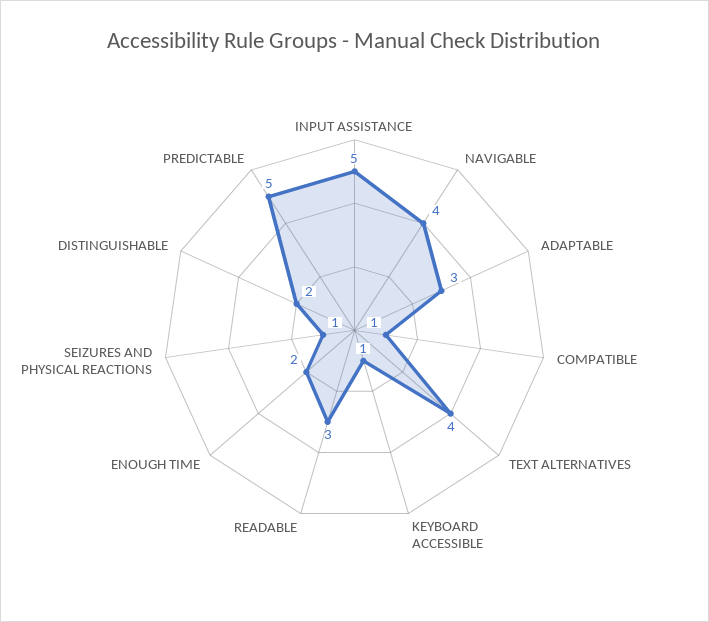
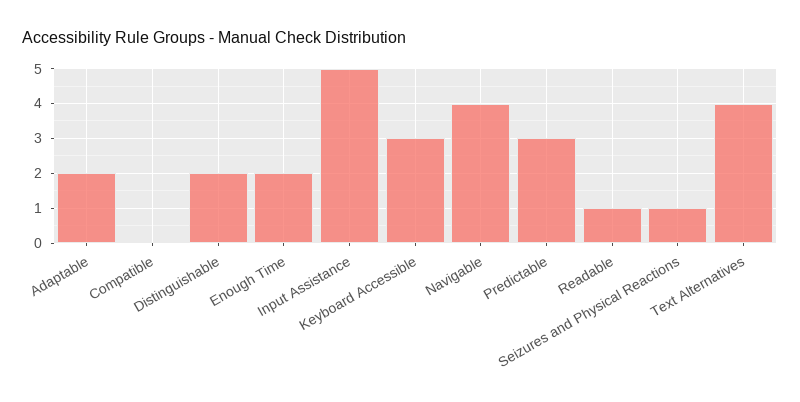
  {
    "INPUT ASSISTANCE": 5,
    "NAVIGABLE": 4,
-   "ADAPTABLE": 3,
+   "ADAPTABLE": 2,
-   "COMPATIBLE": 1,
+   "COMPATIBLE": 0,
    "TEXT ALTERNATIVES": 4,
-   "KEYBOARD ACCESSIBLE": 1,
+   "KEYBOARD ACCESSIBLE": 3,
-   "READABLE": 3,
+   "READABLE": 1,
    "ENOUGH TIME": 2,
    "SEIZURES AND PHYSICAL REACTIONS": 1,
    "DISTINGUISHABLE": 2,
-   "PREDICTABLE": 5
+   "PREDICTABLE": 3
  }

